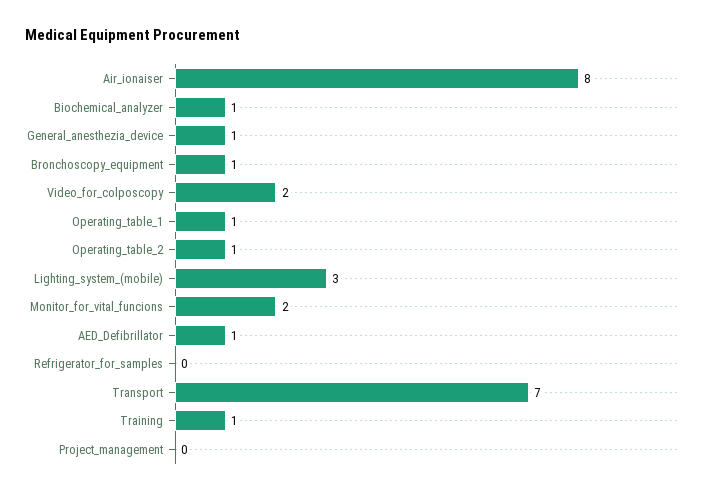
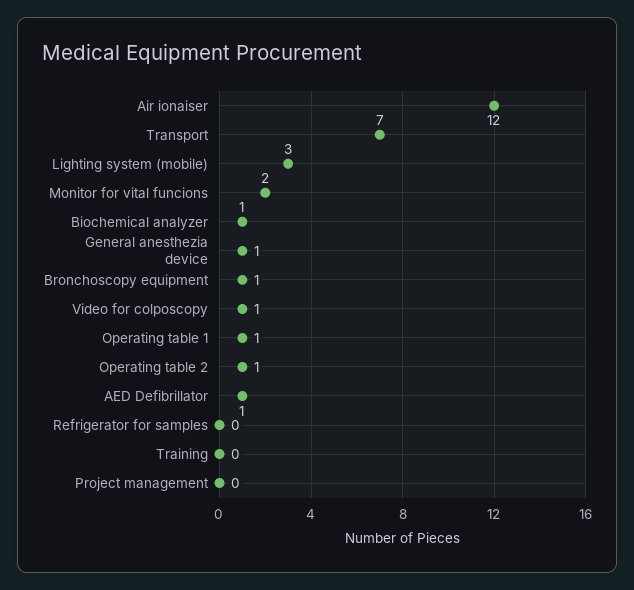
  {
-   "Air_ionaiser": 8,
+   "Air_ionaiser": 12,
    "Biochemical_analyzer": 1,
    "General_anesthezia_device": 1,
    "Bronchoscopy_equipment": 1,
-   "Video_for_colposcopy": 2,
+   "Video_for_colposcopy": 1,
    "Operating_table_1": 1,
    "Operating_table_2": 1,
    "Lighting_system_(mobile)": 3,
    "Monitor_for_vital_funcions": 2,
    "AED_Defibrillator": 1,
    "Refrigerator_for_samples": 0,
    "Transport": 7,
-   "Training": 1,
+   "Training": 0,
    "Project_management": 0
  }

